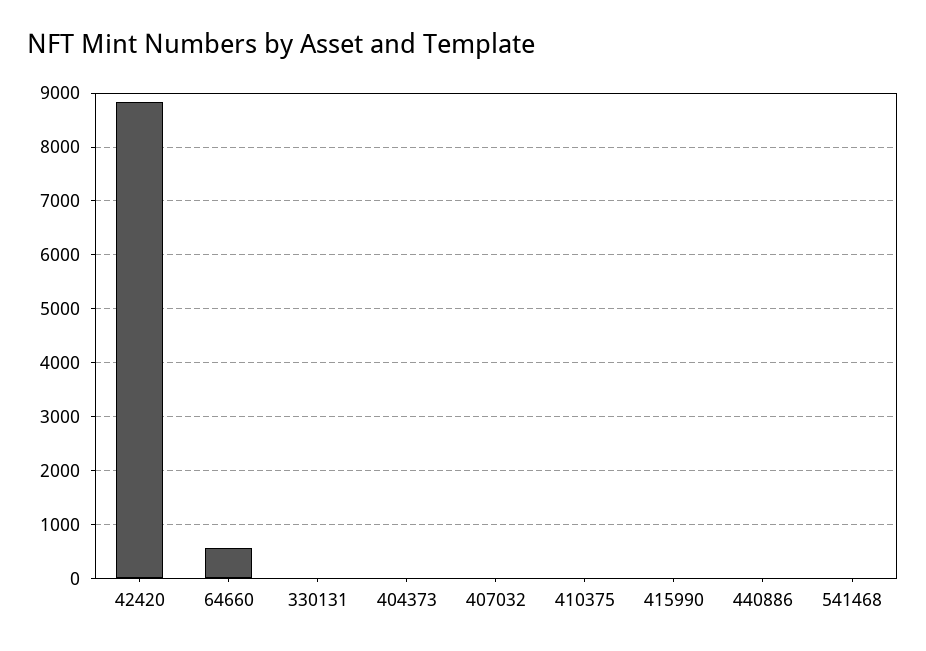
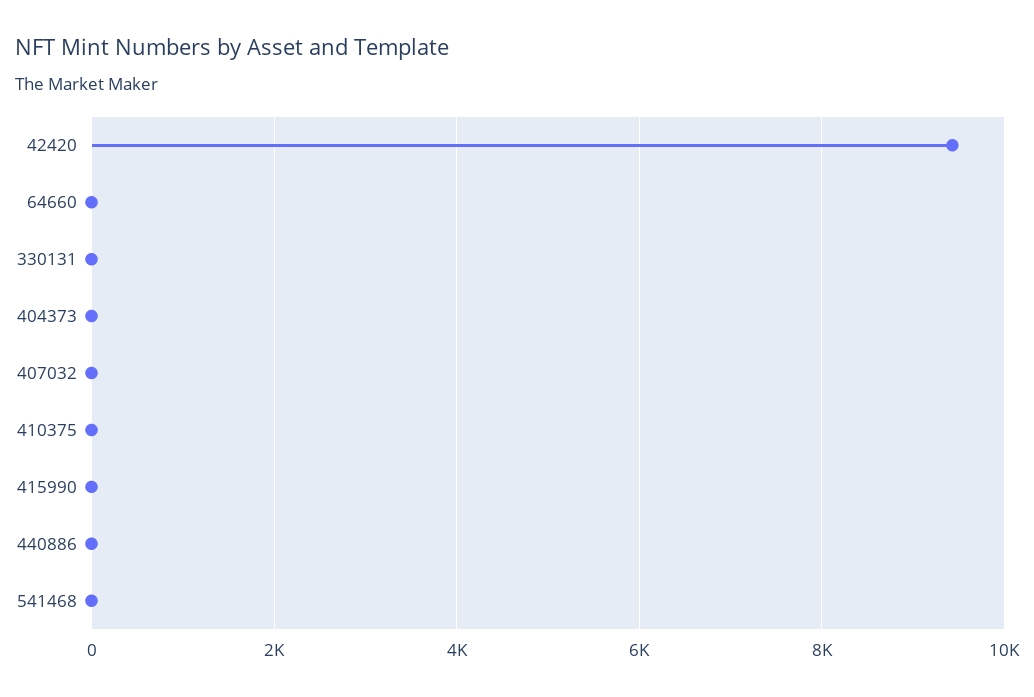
  {
-   "42420": 8800,
+   "42420": 9400,
-   "64660": 600,
+   "64660": 0,
    "330131": 0,
    "404373": 0,
    "407032": 0,
    "410375": 0,
    "415990": 0,
    "440886": 0,
    "541468": 0
  }

